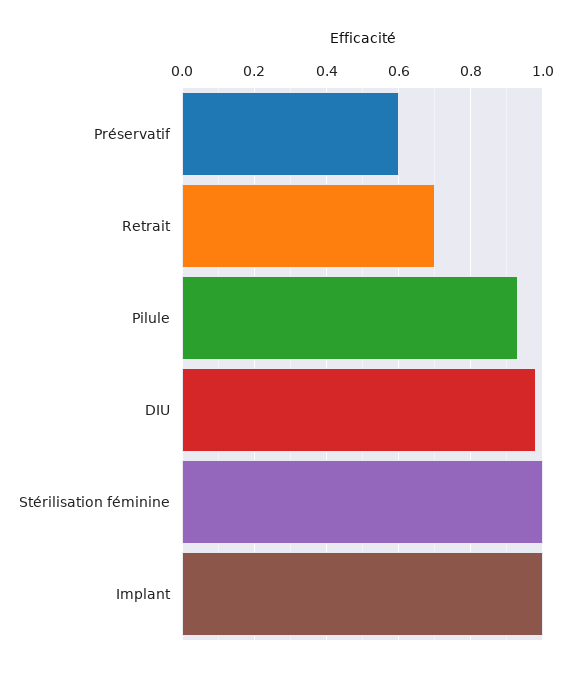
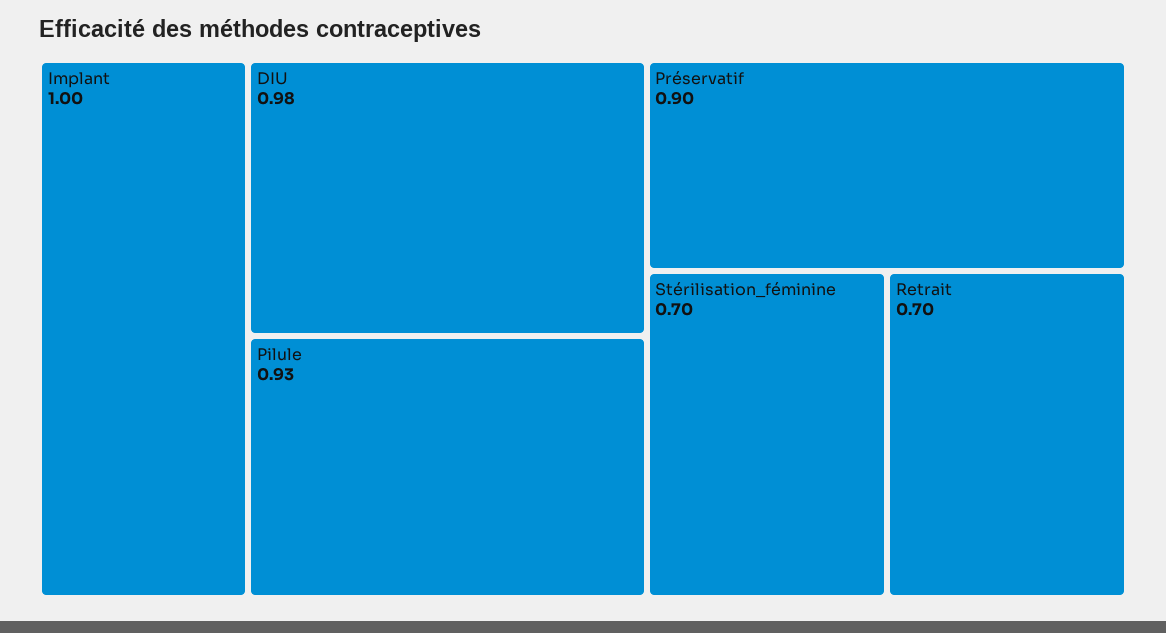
  {
-   "Préservatif": 0.6,
+   "Préservatif": 0.9,
    "Retrait": 0.7,
    "Pilule": 0.93,
    "DIU": 0.98,
-   "Stérilisation féminine": 1,
+   "Stérilisation féminine": 0.7,
    "Implant": 1
  }

